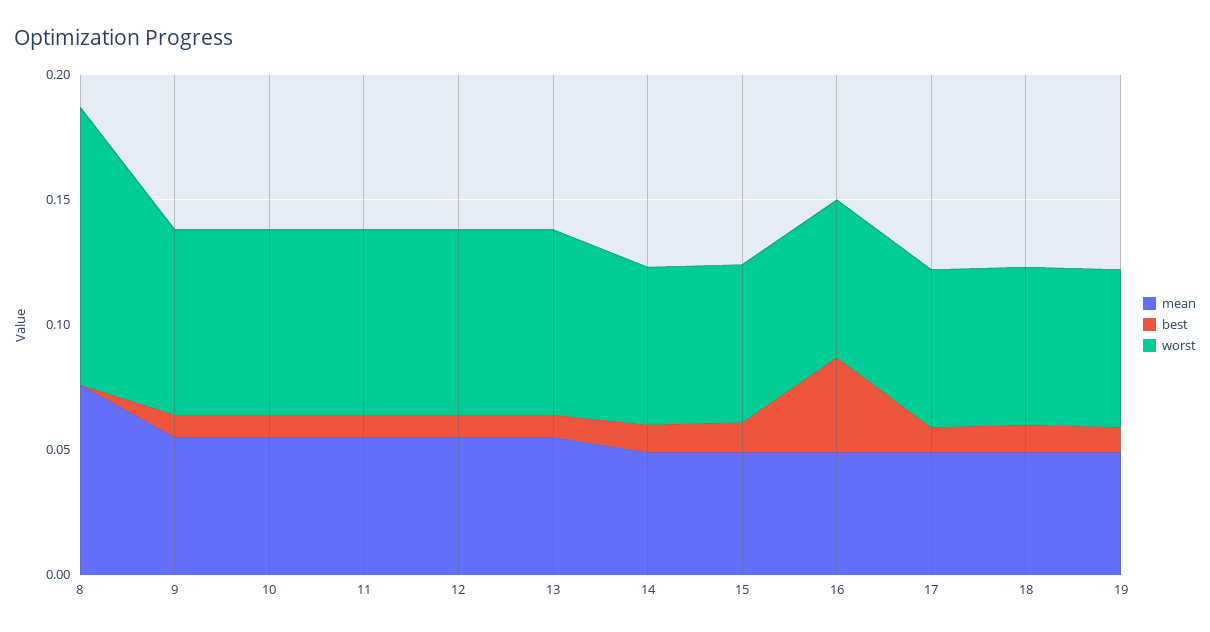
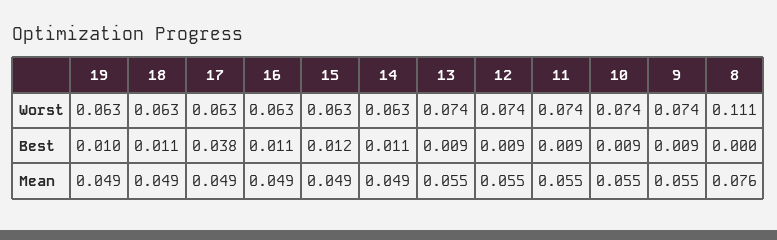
  {
    "mean": {
      "8": 0.076,
      "9": 0.055,
      "10": 0.055,
      "11": 0.055,
      "12": 0.055,
      "13": 0.055,
      "14": 0.049,
      "15": 0.049,
      "16": 0.049,
      "17": 0.049,
      "18": 0.049,
      "19": 0.049
    },
    "best": {
      "8": 0,
      "9": 0.009,
      "10": 0.009,
      "11": 0.009,
      "12": 0.009,
      "13": 0.009,
      "14": 0.011,
      "15": 0.012,
-     "16": 0.04,
+     "16": 0.011,
-     "17": 0.01,
+     "17": 0.038,
      "18": 0.011,
      "19": 0.01
    },
    "worst": {
      "8": 0.111,
      "9": 0.074,
      "10": 0.074,
      "11": 0.074,
      "12": 0.074,
      "13": 0.074,
      "14": 0.063,
      "15": 0.063,
      "16": 0.063,
      "17": 0.063,
      "18": 0.063,
      "19": 0.063
    }
  }

